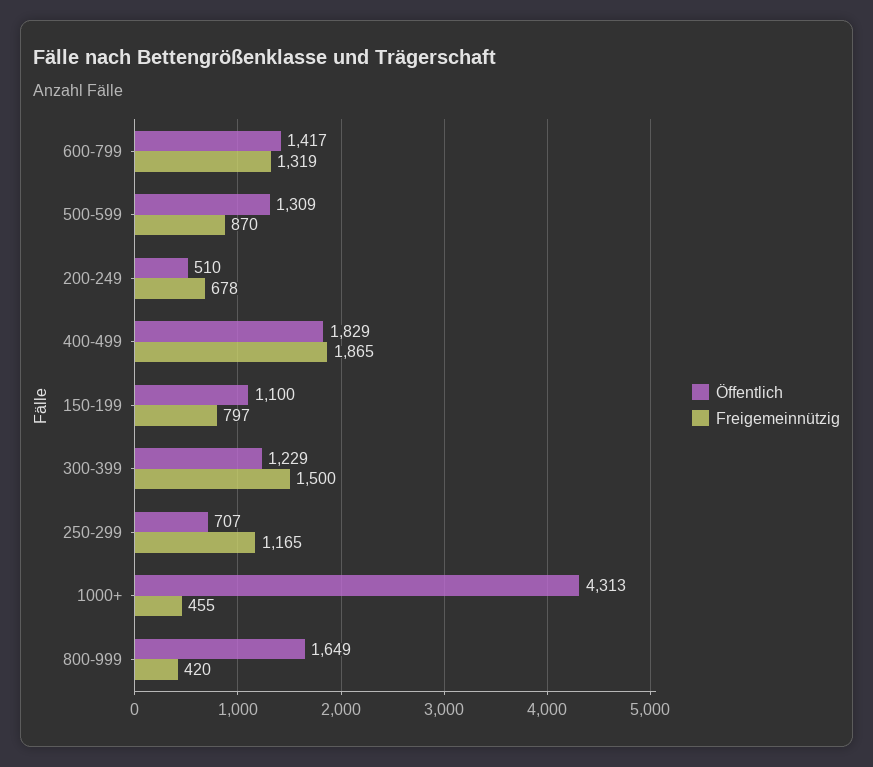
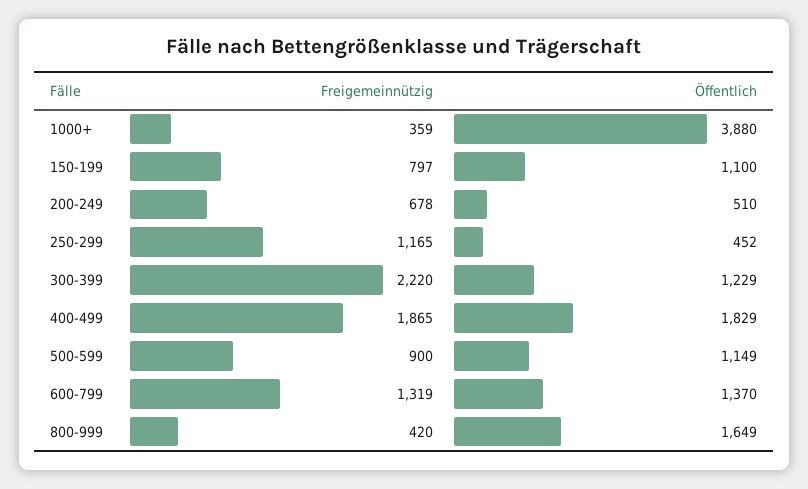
  {
    "Öffentlich": {
-     "600-799": 1417,
+     "600-799": 1370,
-     "500-599": 1309,
+     "500-599": 1149,
      "200-249": 510,
      "400-499": 1829,
      "150-199": 1100,
      "300-399": 1229,
-     "250-299": 707,
+     "250-299": 452,
-     "1000+": 4313,
+     "1000+": 3880,
      "800-999": 1649
    },
    "Freigemeinnützig": {
      "600-799": 1319,
-     "500-599": 870,
+     "500-599": 900,
      "200-249": 678,
      "400-499": 1865,
      "150-199": 797,
-     "300-399": 1500,
+     "300-399": 2220,
      "250-299": 1165,
-     "1000+": 455,
+     "1000+": 359,
      "800-999": 420
    }
  }

